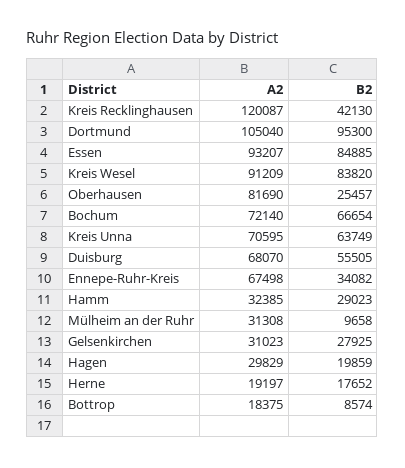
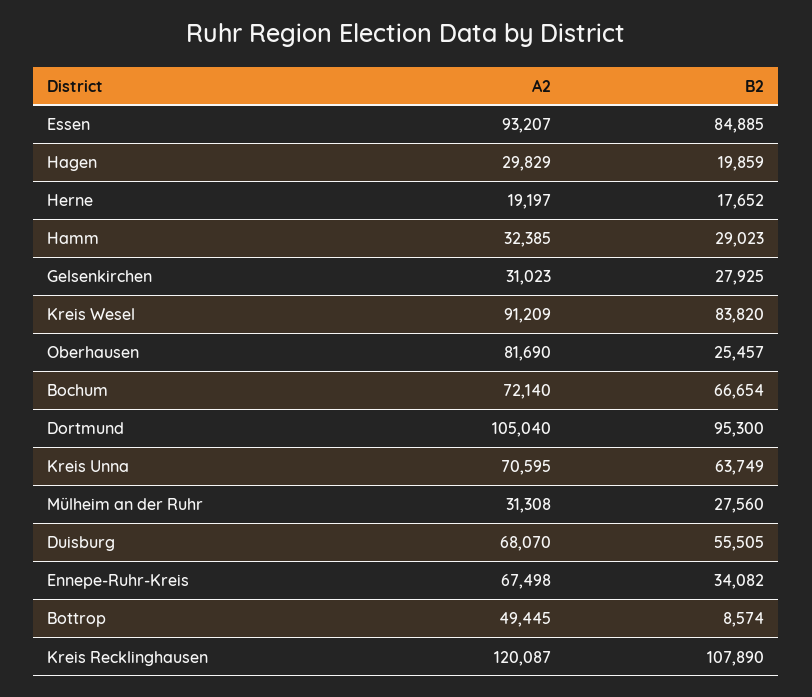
  {
    "A2": {
      "Kreis Recklinghausen": 120087,
      "Dortmund": 105040,
      "Essen": 93207,
      "Kreis Wesel": 91209,
      "Oberhausen": 81690,
      "Bochum": 72140,
      "Kreis Unna": 70595,
      "Duisburg": 68070,
      "Ennepe-Ruhr-Kreis": 67498,
      "Hamm": 32385,
      "Mülheim an der Ruhr": 31308,
      "Gelsenkirchen": 31023,
      "Hagen": 29829,
      "Herne": 19197,
-     "Bottrop": 18375
+     "Bottrop": 49445
    },
    "B2": {
-     "Kreis Recklinghausen": 42130,
+     "Kreis Recklinghausen": 107890,
      "Dortmund": 95300,
      "Essen": 84885,
      "Kreis Wesel": 83820,
      "Oberhausen": 25457,
      "Bochum": 66654,
      "Kreis Unna": 63749,
      "Duisburg": 55505,
      "Ennepe-Ruhr-Kreis": 34082,
      "Hamm": 29023,
-     "Mülheim an der Ruhr": 9658,
+     "Mülheim an der Ruhr": 27560,
      "Gelsenkirchen": 27925,
      "Hagen": 19859,
      "Herne": 17652,
      "Bottrop": 8574
    }
  }

